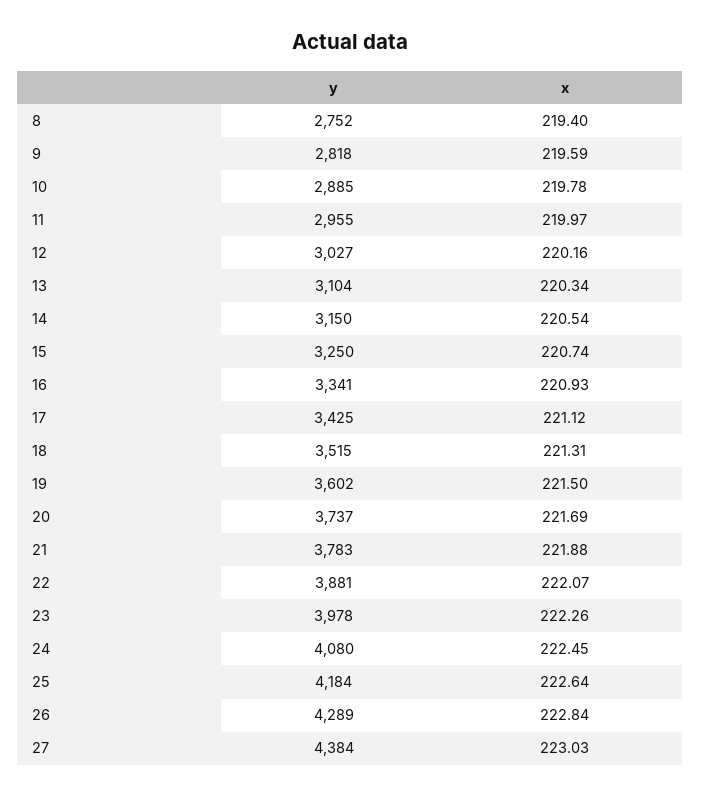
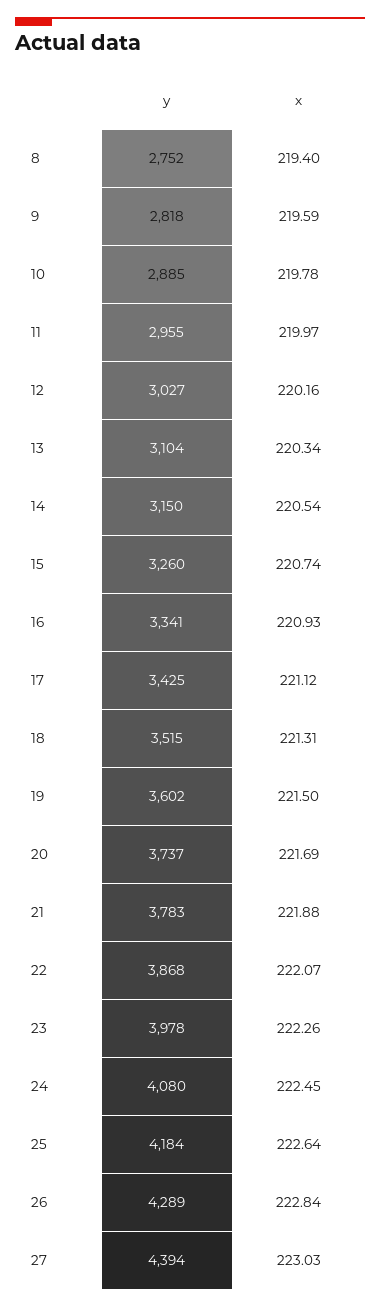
  {
    "y": {
      "8": 2752,
      "9": 2818,
      "10": 2885,
      "11": 2955,
      "12": 3027,
      "13": 3104,
      "14": 3150,
-     "15": 3250,
+     "15": 3260,
      "16": 3341,
      "17": 3425,
      "18": 3515,
      "19": 3602,
      "20": 3737,
      "21": 3783,
-     "22": 3881,
+     "22": 3868,
      "23": 3978,
      "24": 4080,
      "25": 4184,
      "26": 4289,
-     "27": 4384
+     "27": 4394
    },
    "x": {
      "8": 219.4,
      "9": 219.59,
      "10": 219.78,
      "11": 219.97,
      "12": 220.16,
      "13": 220.34,
      "14": 220.54,
      "15": 220.74,
      "16": 220.93,
      "17": 221.12,
      "18": 221.31,
      "19": 221.5,
      "20": 221.69,
      "21": 221.88,
      "22": 222.07,
      "23": 222.26,
      "24": 222.45,
      "25": 222.64,
      "26": 222.84,
      "27": 223.03
    }
  }

